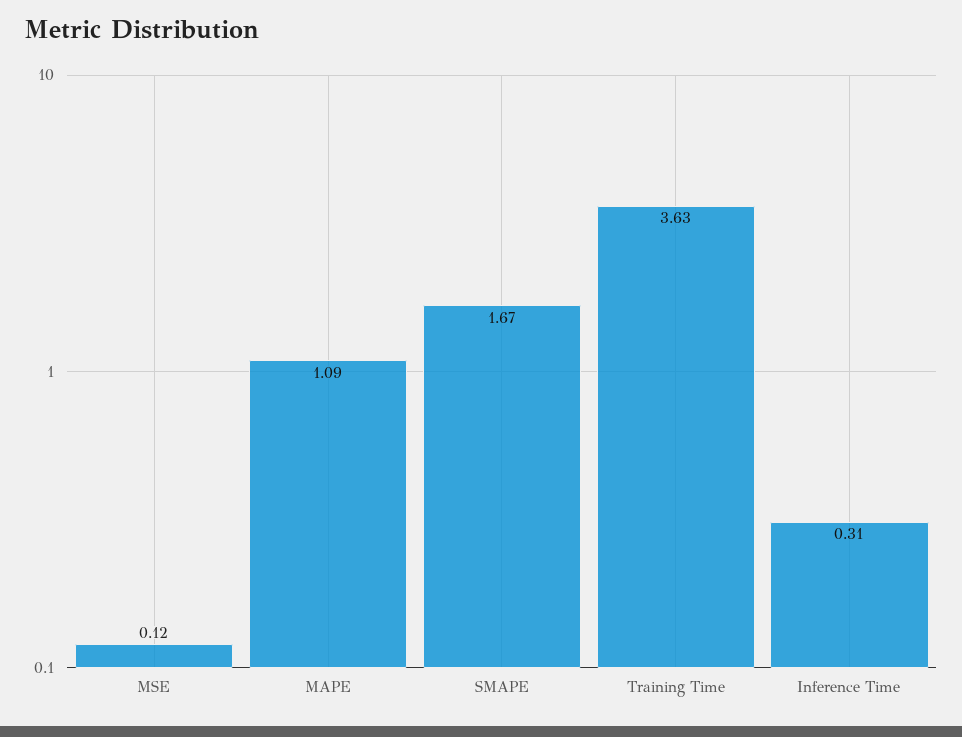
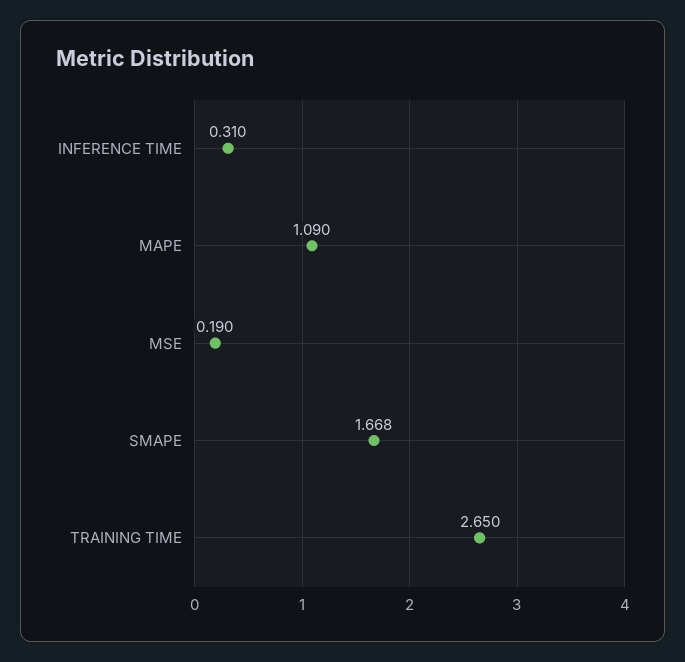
  {
-   "MSE": 0.12,
+   "MSE": 0.19,
    "MAPE": 1.09,
    "SMAPE": 1.668,
-   "Training Time": 3.63,
+   "Training Time": 2.65,
    "Inference Time": 0.31
  }

